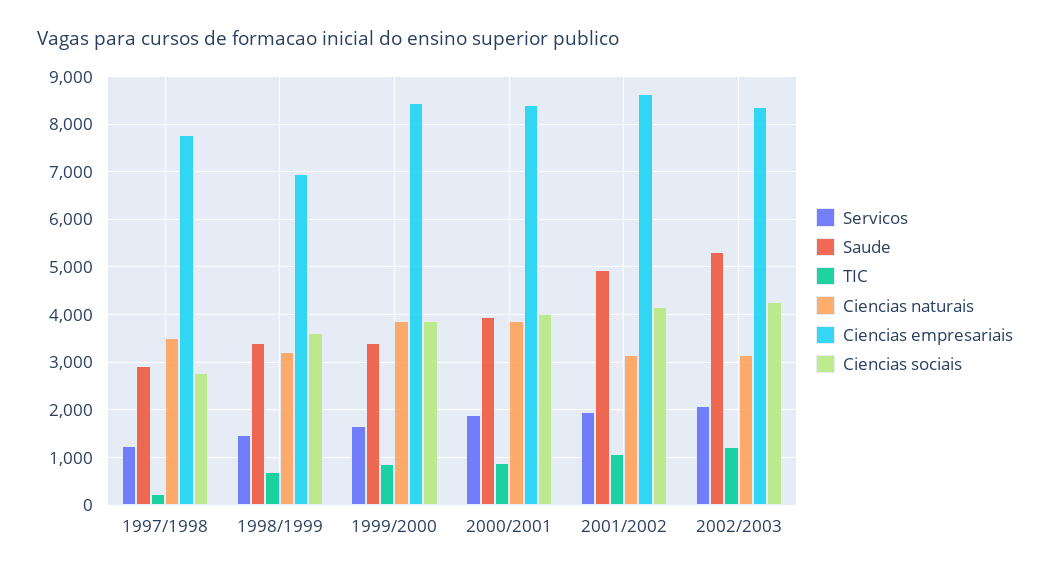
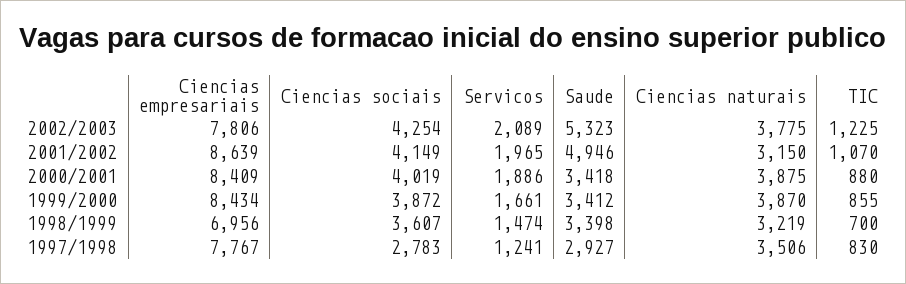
  {
    "Servicos": {
      "1997/1998": 1241,
      "1998/1999": 1474,
      "1999/2000": 1661,
      "2000/2001": 1886,
      "2001/2002": 1965,
      "2002/2003": 2089
    },
    "Saude": {
      "1997/1998": 2927,
      "1998/1999": 3398,
      "1999/2000": 3412,
-     "2000/2001": 4000,
+     "2000/2001": 3418,
      "2001/2002": 4946,
      "2002/2003": 5323
    },
    "TIC": {
-     "1997/1998": 200,
+     "1997/1998": 830,
      "1998/1999": 700,
      "1999/2000": 855,
      "2000/2001": 880,
      "2001/2002": 1070,
      "2002/2003": 1225
    },
    "Ciencias naturais": {
      "1997/1998": 3506,
      "1998/1999": 3219,
      "1999/2000": 3870,
      "2000/2001": 3875,
      "2001/2002": 3150,
-     "2002/2003": 3200
+     "2002/2003": 3775
    },
    "Ciencias empresariais": {
      "1997/1998": 7767,
      "1998/1999": 6956,
      "1999/2000": 8434,
      "2000/2001": 8409,
      "2001/2002": 8639,
-     "2002/2003": 8400
+     "2002/2003": 7806
    },
    "Ciencias sociais": {
      "1997/1998": 2783,
      "1998/1999": 3607,
      "1999/2000": 3872,
      "2000/2001": 4019,
      "2001/2002": 4149,
      "2002/2003": 4254
    }
  }

